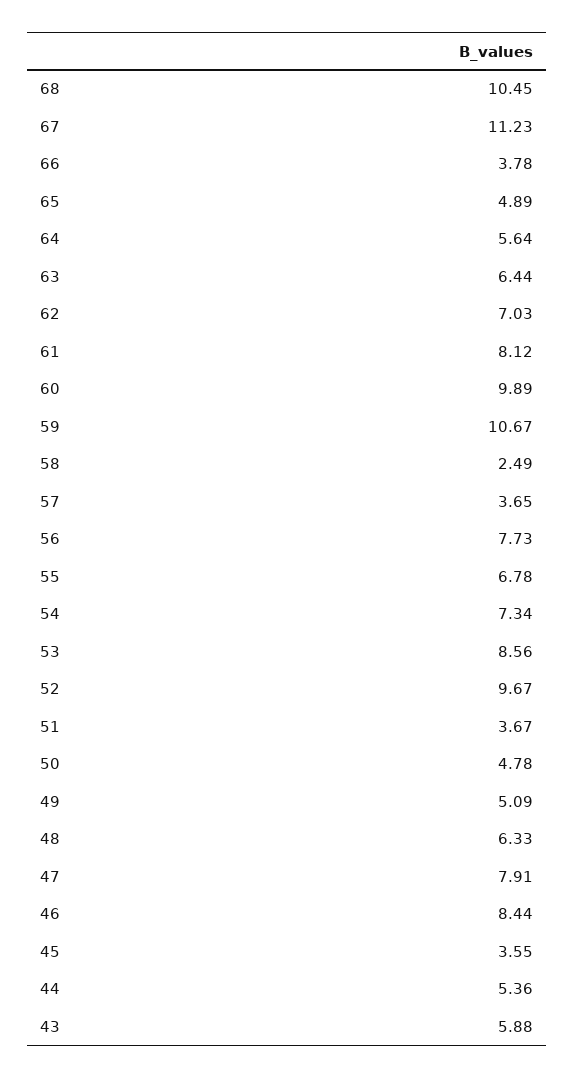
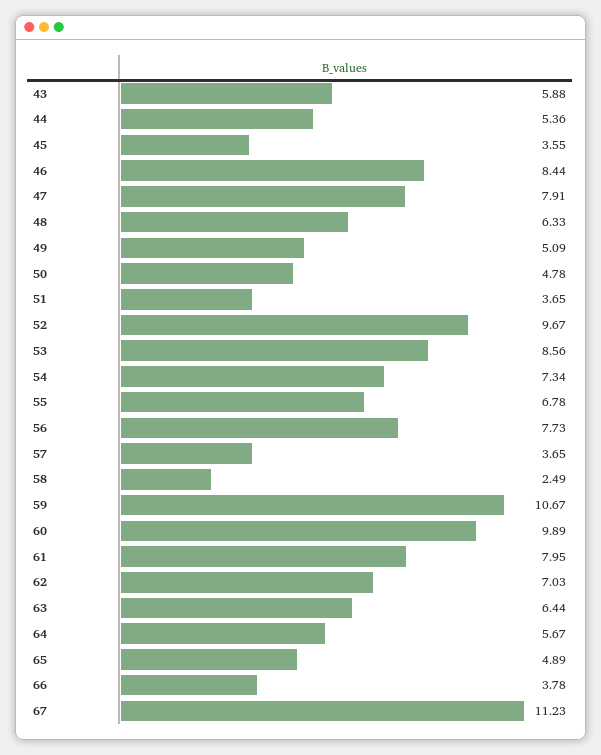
  {
-   "68": 10.45,
    "67": 11.23,
    "66": 3.78,
    "65": 4.89,
-   "64": 5.64,
+   "64": 5.67,
    "63": 6.44,
    "62": 7.03,
-   "61": 8.12,
+   "61": 7.95,
    "60": 9.89,
    "59": 10.67,
    "58": 2.49,
    "57": 3.65,
    "56": 7.73,
    "55": 6.78,
    "54": 7.34,
    "53": 8.56,
    "52": 9.67,
-   "51": 3.67,
+   "51": 3.65,
    "50": 4.78,
    "49": 5.09,
    "48": 6.33,
    "47": 7.91,
    "46": 8.44,
    "45": 3.55,
    "44": 5.36,
    "43": 5.88
  }

